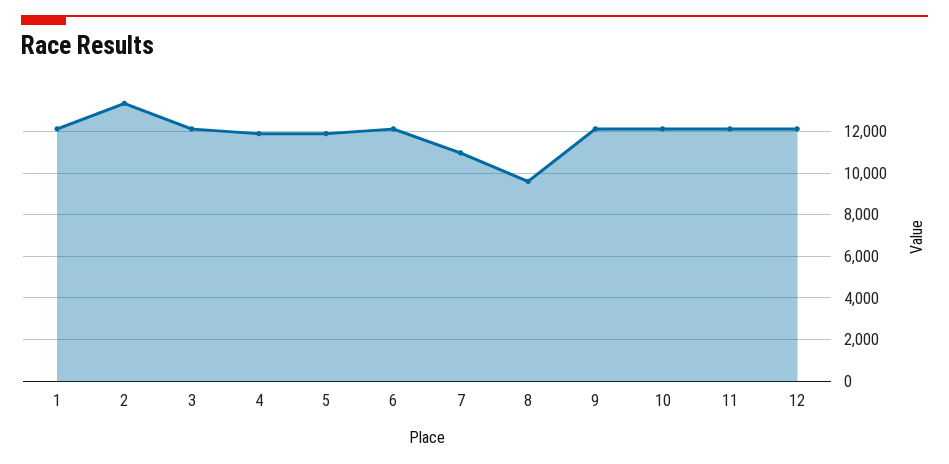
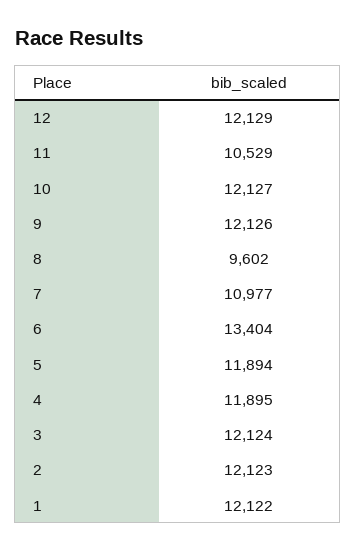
  {
    "1": 12122,
-   "2": 13500,
+   "2": 12123,
    "3": 12124,
    "4": 11895,
    "5": 11894,
-   "6": 12000,
+   "6": 13404,
    "7": 10977,
    "8": 9602,
    "9": 12126,
    "10": 12127,
-   "11": 12000,
+   "11": 10529,
    "12": 12129
  }

